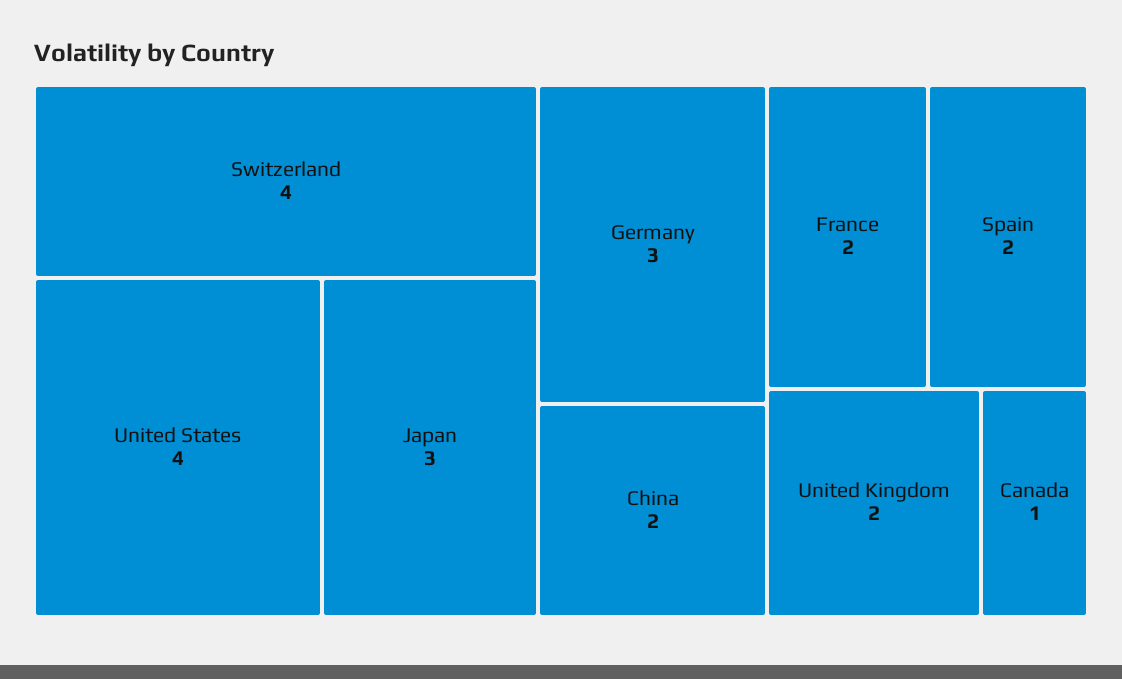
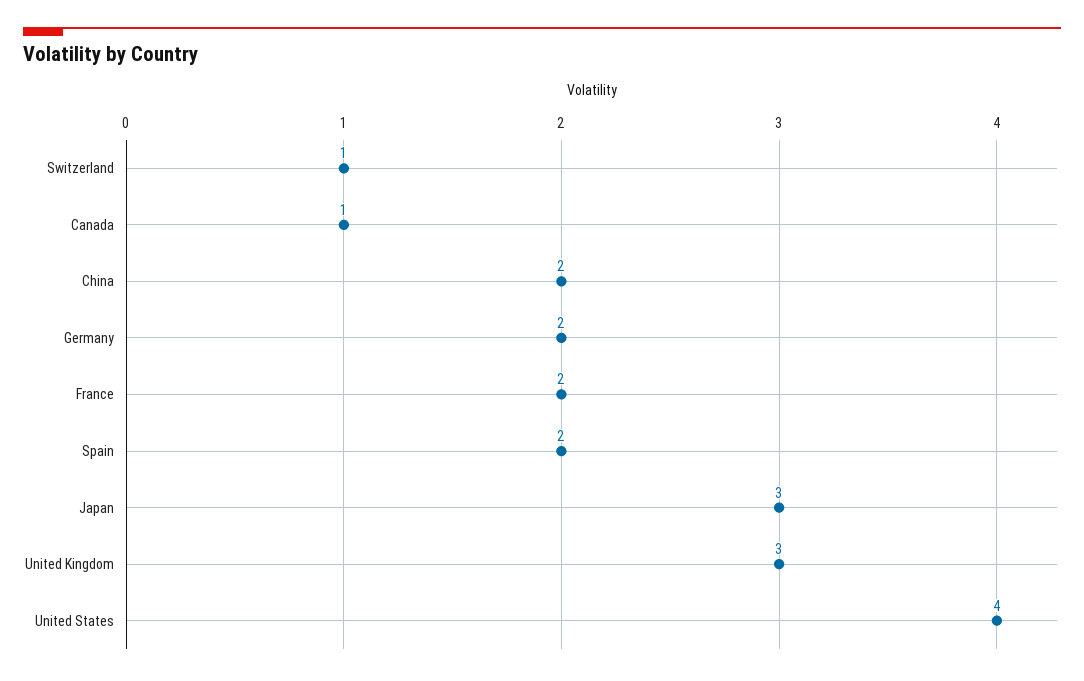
  {
-   "Switzerland": 4,
+   "Switzerland": 1,
    "United States": 4,
    "Japan": 3,
-   "Germany": 3,
+   "Germany": 2,
    "China": 2,
    "France": 2,
    "Spain": 2,
-   "United Kingdom": 2,
+   "United Kingdom": 3,
    "Canada": 1
  }

